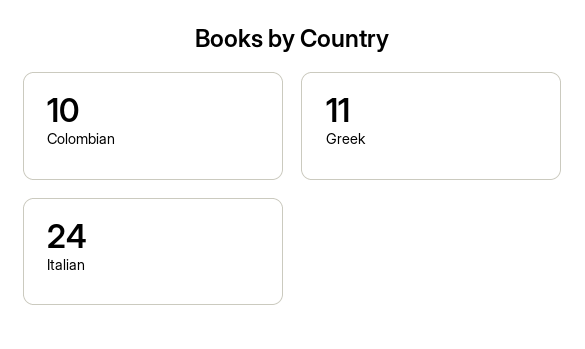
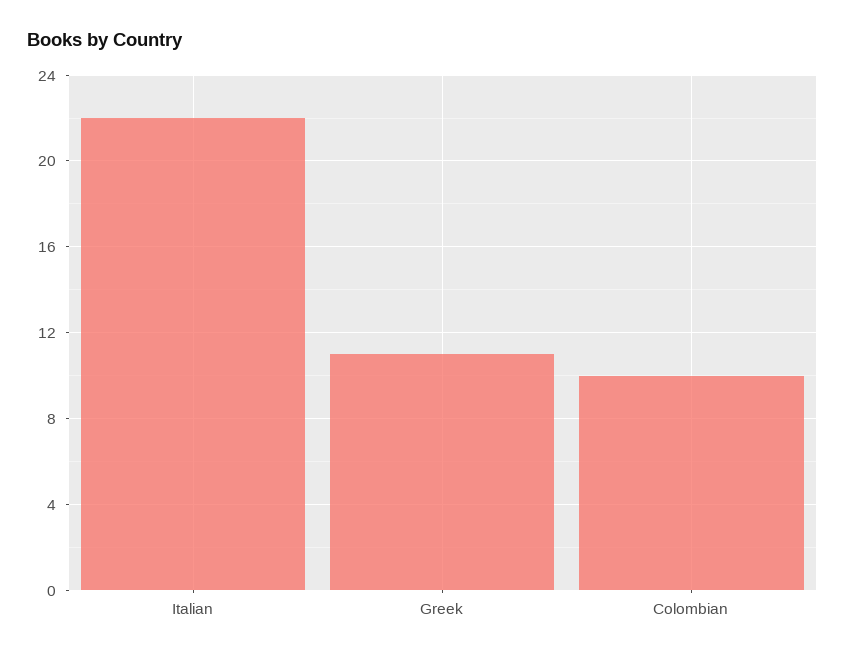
  {
    "Colombian": 10,
    "Greek": 11,
-   "Italian": 24
+   "Italian": 22
  }

